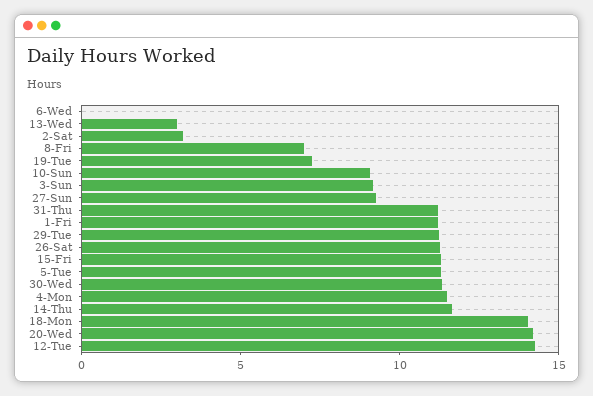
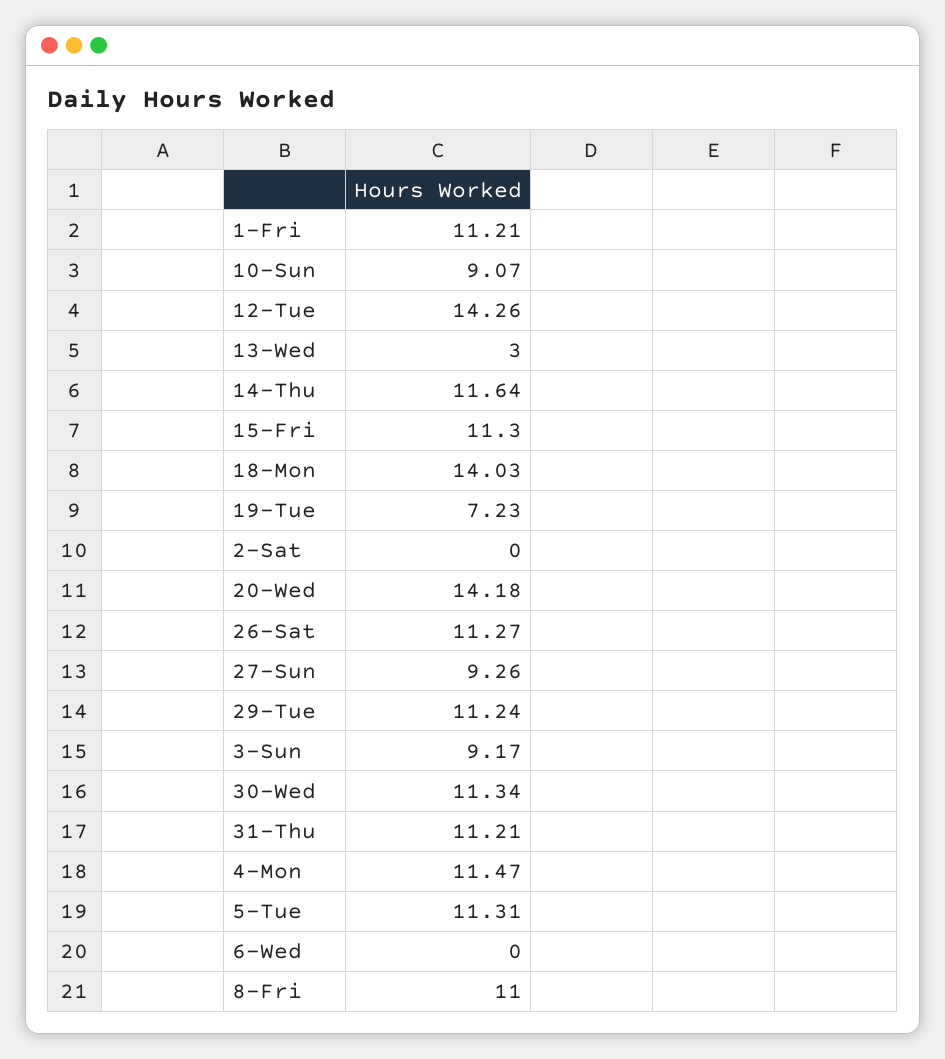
  {
    "6-Wed": 0,
    "13-Wed": 3,
-   "2-Sat": 3,
+   "2-Sat": 0,
-   "8-Fri": 7,
+   "8-Fri": 11,
    "19-Tue": 7.23,
    "10-Sun": 9.07,
    "3-Sun": 9.17,
    "27-Sun": 9.26,
    "31-Thu": 11.21,
    "1-Fri": 11.21,
    "29-Tue": 11.24,
    "26-Sat": 11.27,
    "15-Fri": 11.3,
    "5-Tue": 11.31,
    "30-Wed": 11.34,
    "4-Mon": 11.47,
    "14-Thu": 11.64,
    "18-Mon": 14.03,
    "20-Wed": 14.18,
    "12-Tue": 14.26
  }

